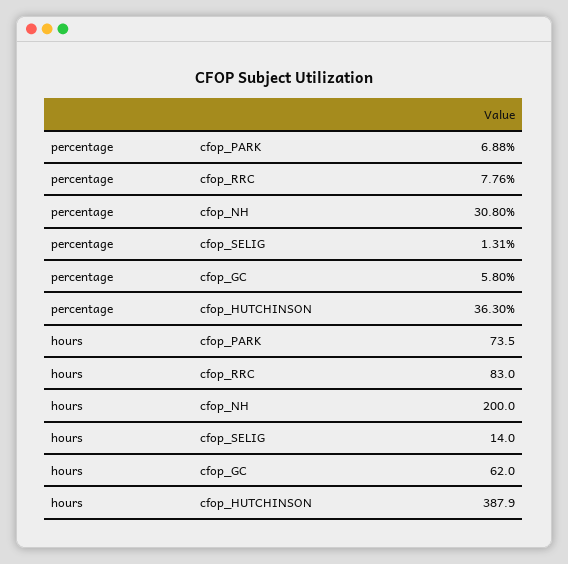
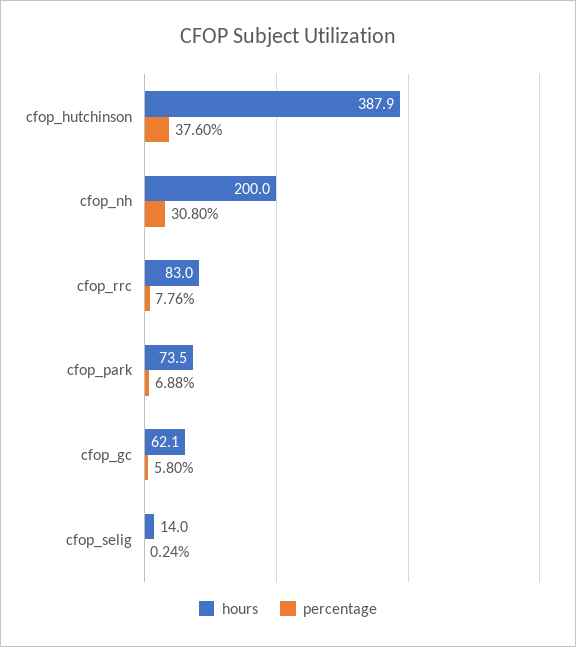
  {
    "percentage": {
      "cfop_PARK": 6.88,
      "cfop_RRC": 7.76,
      "cfop_NH": 30.8,
-     "cfop_SELIG": 1.31,
+     "cfop_SELIG": 0.24,
      "cfop_GC": 5.8,
-     "cfop_HUTCHINSON": 36.3
+     "cfop_HUTCHINSON": 37.6
    },
    "hours": {
      "cfop_PARK": 73.5,
      "cfop_RRC": 83,
      "cfop_NH": 200,
      "cfop_SELIG": 14,
-     "cfop_GC": 62,
+     "cfop_GC": 62.1,
      "cfop_HUTCHINSON": 387.9
    }
  }

